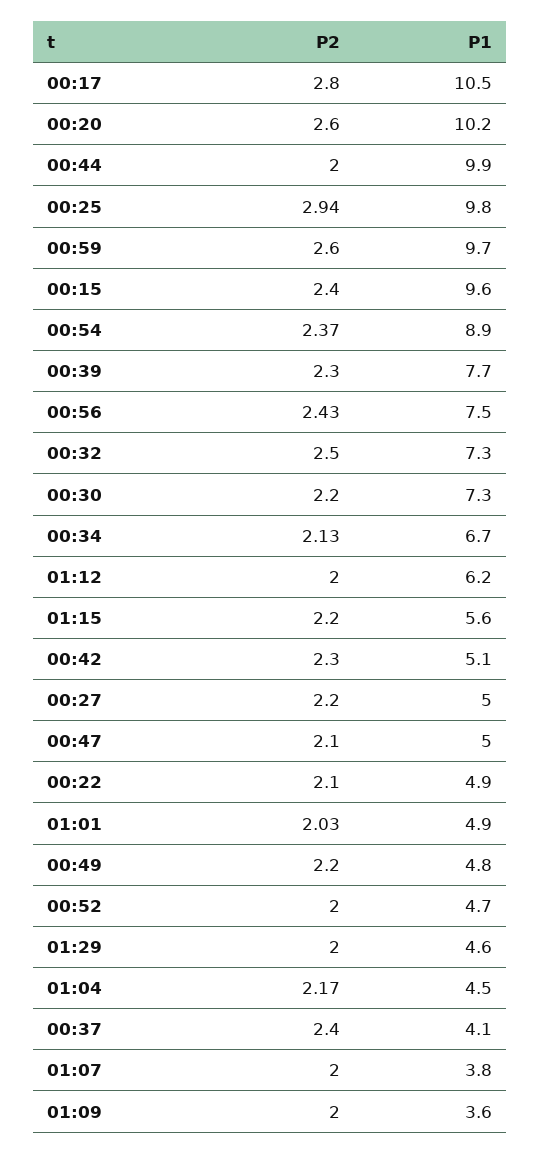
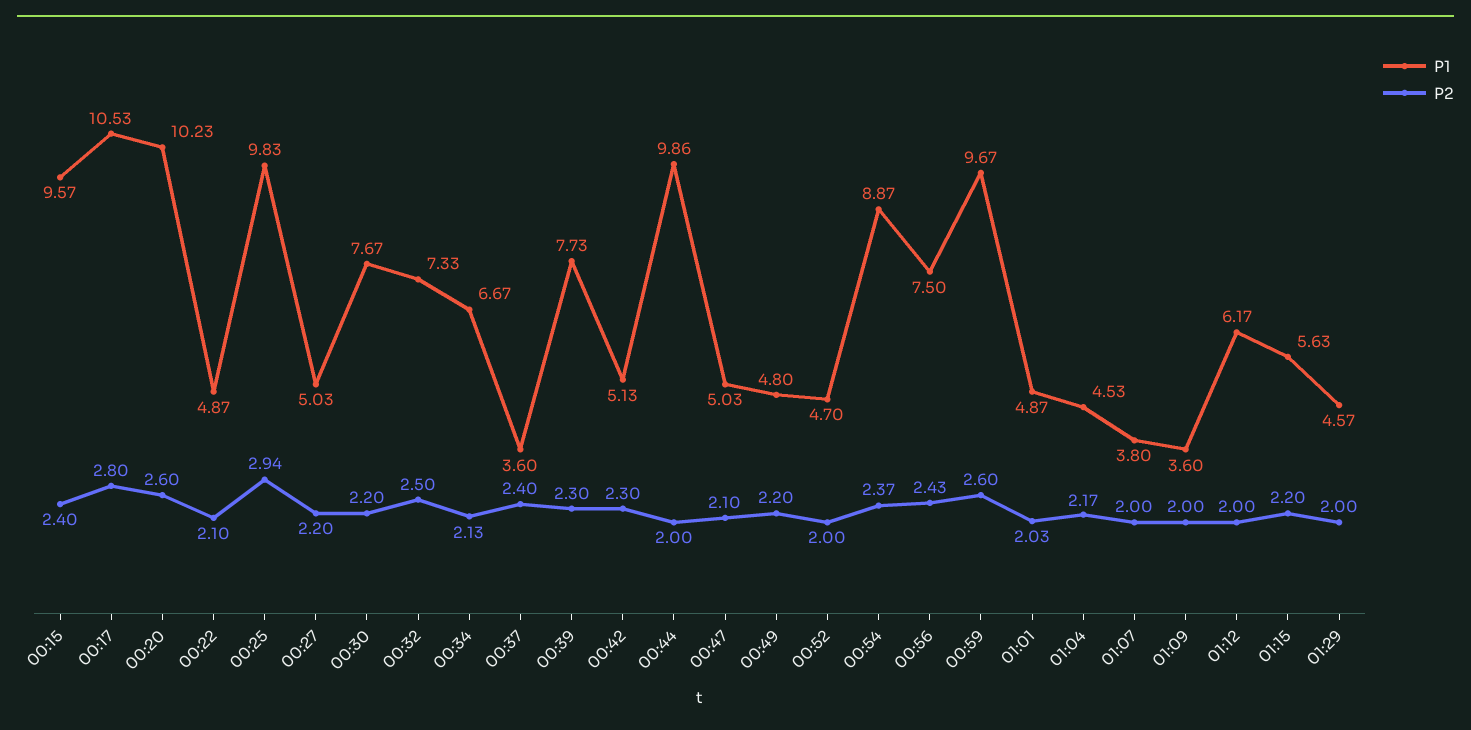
  {
    "P2": {
      "00:17": 2.8,
      "00:20": 2.6,
      "00:44": 2,
      "00:25": 2.94,
      "00:59": 2.6,
      "00:15": 2.4,
      "00:54": 2.37,
      "00:39": 2.3,
      "00:56": 2.43,
      "00:32": 2.5,
      "00:30": 2.2,
      "00:34": 2.13,
      "01:12": 2,
      "01:15": 2.2,
      "00:42": 2.3,
      "00:27": 2.2,
      "00:47": 2.1,
      "00:22": 2.1,
      "01:01": 2.03,
      "00:49": 2.2,
      "00:52": 2,
      "01:29": 2,
      "01:04": 2.17,
      "00:37": 2.4,
      "01:07": 2,
      "01:09": 2
    },
    "P1": {
      "00:17": 10.53,
      "00:20": 10.23,
      "00:44": 9.86,
      "00:25": 9.83,
      "00:59": 9.67,
      "00:15": 9.57,
      "00:54": 8.87,
      "00:39": 7.73,
      "00:56": 7.5,
      "00:32": 7.33,
-     "00:30": 7.3,
+     "00:30": 7.67,
      "00:34": 6.67,
      "01:12": 6.17,
      "01:15": 5.63,
      "00:42": 5.13,
      "00:27": 5.03,
      "00:47": 5.03,
      "00:22": 4.87,
      "01:01": 4.87,
      "00:49": 4.8,
      "00:52": 4.7,
      "01:29": 4.57,
      "01:04": 4.53,
-     "00:37": 4.1,
+     "00:37": 3.6,
      "01:07": 3.8,
      "01:09": 3.6
    }
  }

